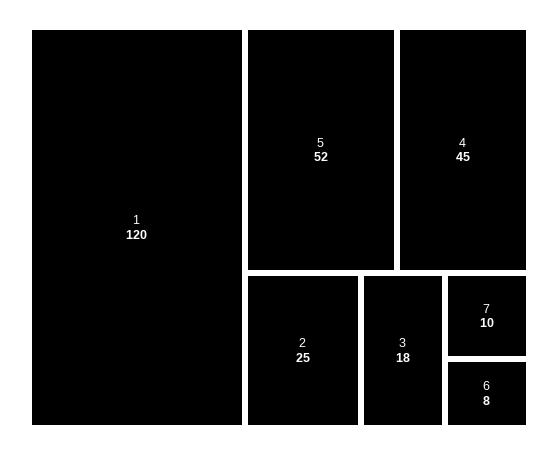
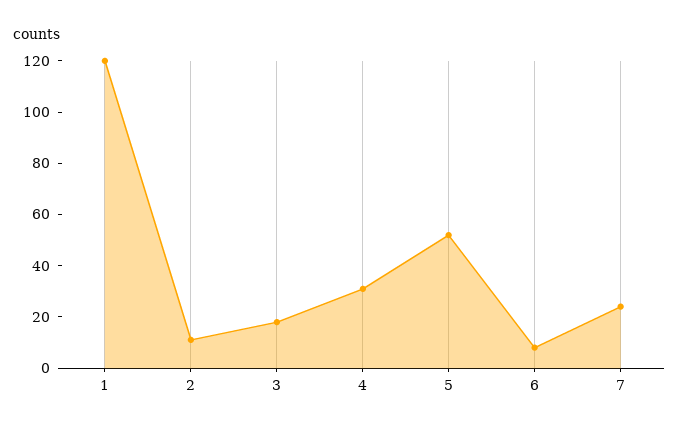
  {
    "1": 120,
    "5": 52,
-   "4": 45,
+   "4": 30,
-   "2": 25,
+   "2": 10,
    "3": 18,
-   "7": 10,
+   "7": 25,
    "6": 8
  }

